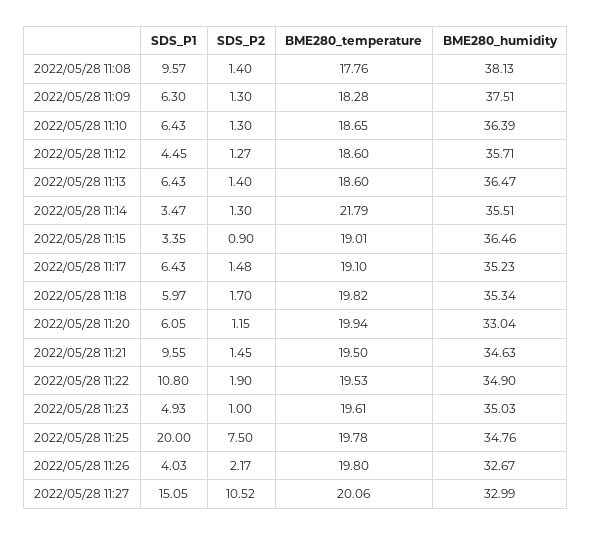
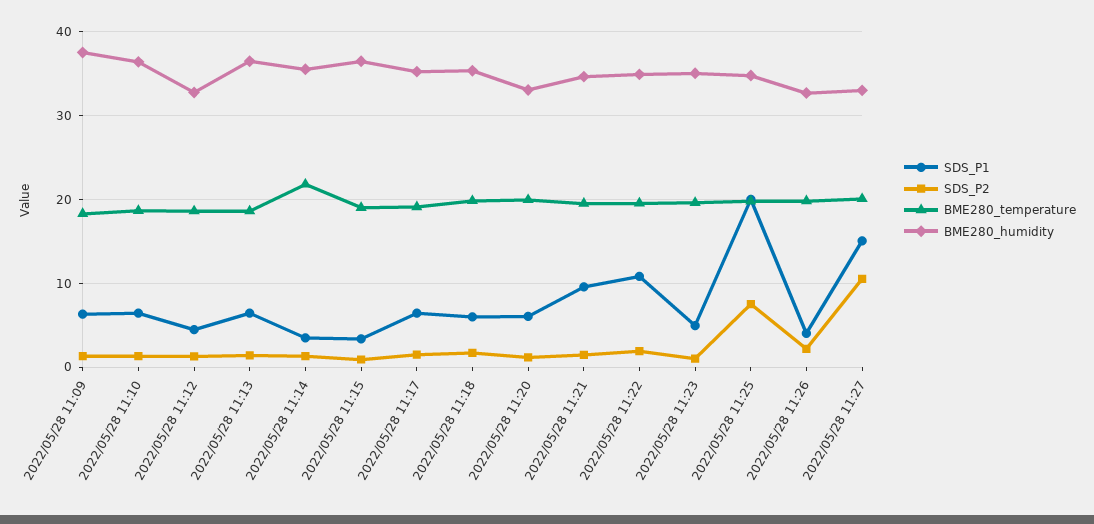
  {
    "SDS_P1": {
-     "2022/05/28 11:08": 9.57,
      "2022/05/28 11:09": 6.3,
      "2022/05/28 11:10": 6.43,
      "2022/05/28 11:12": 4.45,
      "2022/05/28 11:13": 6.43,
      "2022/05/28 11:14": 3.47,
      "2022/05/28 11:15": 3.35,
      "2022/05/28 11:17": 6.43,
      "2022/05/28 11:18": 5.97,
      "2022/05/28 11:20": 6.05,
      "2022/05/28 11:21": 9.55,
      "2022/05/28 11:22": 10.8,
      "2022/05/28 11:23": 4.93,
      "2022/05/28 11:25": 20,
      "2022/05/28 11:26": 4.03,
      "2022/05/28 11:27": 15.05
    },
    "SDS_P2": {
-     "2022/05/28 11:08": 1.4,
      "2022/05/28 11:09": 1.3,
      "2022/05/28 11:10": 1.3,
      "2022/05/28 11:12": 1.27,
      "2022/05/28 11:13": 1.4,
      "2022/05/28 11:14": 1.3,
      "2022/05/28 11:15": 0.9,
      "2022/05/28 11:17": 1.48,
      "2022/05/28 11:18": 1.7,
      "2022/05/28 11:20": 1.15,
      "2022/05/28 11:21": 1.45,
      "2022/05/28 11:22": 1.9,
      "2022/05/28 11:23": 1,
      "2022/05/28 11:25": 7.5,
      "2022/05/28 11:26": 2.17,
      "2022/05/28 11:27": 10.52
    },
    "BME280_temperature": {
-     "2022/05/28 11:08": 17.76,
      "2022/05/28 11:09": 18.28,
      "2022/05/28 11:10": 18.65,
      "2022/05/28 11:12": 18.6,
      "2022/05/28 11:13": 18.6,
      "2022/05/28 11:14": 21.79,
      "2022/05/28 11:15": 19.01,
      "2022/05/28 11:17": 19.1,
      "2022/05/28 11:18": 19.82,
      "2022/05/28 11:20": 19.94,
      "2022/05/28 11:21": 19.5,
      "2022/05/28 11:22": 19.53,
      "2022/05/28 11:23": 19.61,
      "2022/05/28 11:25": 19.78,
      "2022/05/28 11:26": 19.8,
      "2022/05/28 11:27": 20.06
    },
    "BME280_humidity": {
-     "2022/05/28 11:08": 38.13,
      "2022/05/28 11:09": 37.51,
      "2022/05/28 11:10": 36.39,
-     "2022/05/28 11:12": 35.71,
+     "2022/05/28 11:12": 33,
      "2022/05/28 11:13": 36.47,
      "2022/05/28 11:14": 35.51,
      "2022/05/28 11:15": 36.46,
      "2022/05/28 11:17": 35.23,
      "2022/05/28 11:18": 35.34,
      "2022/05/28 11:20": 33.04,
      "2022/05/28 11:21": 34.63,
      "2022/05/28 11:22": 34.9,
      "2022/05/28 11:23": 35.03,
      "2022/05/28 11:25": 34.76,
      "2022/05/28 11:26": 32.67,
      "2022/05/28 11:27": 32.99
    }
  }

